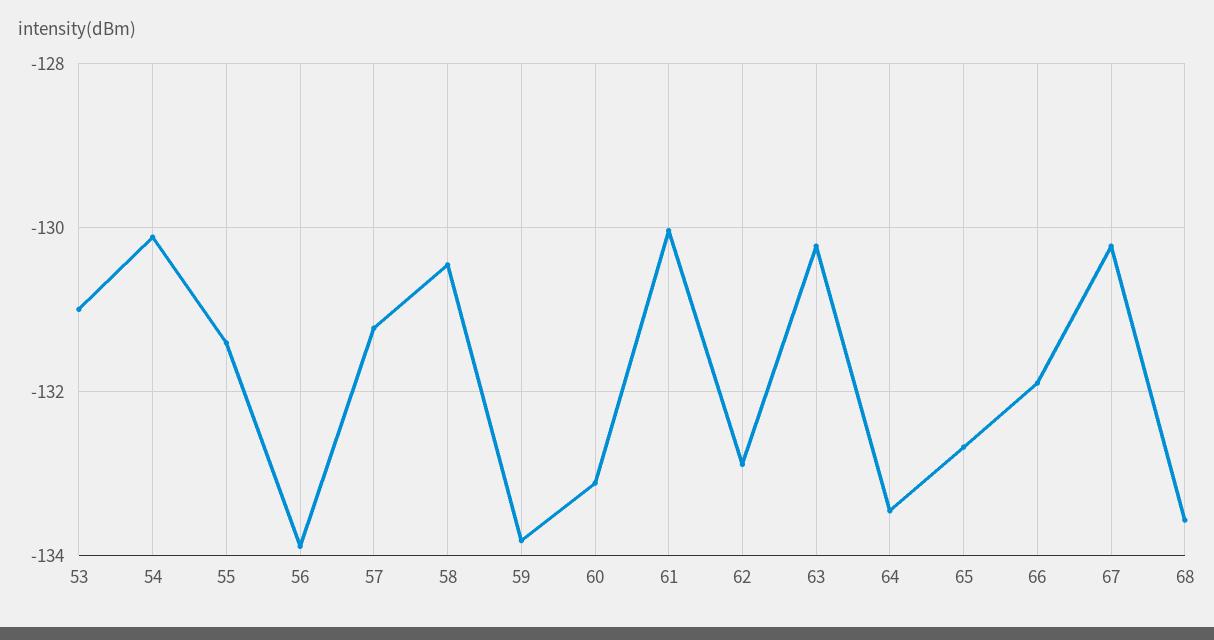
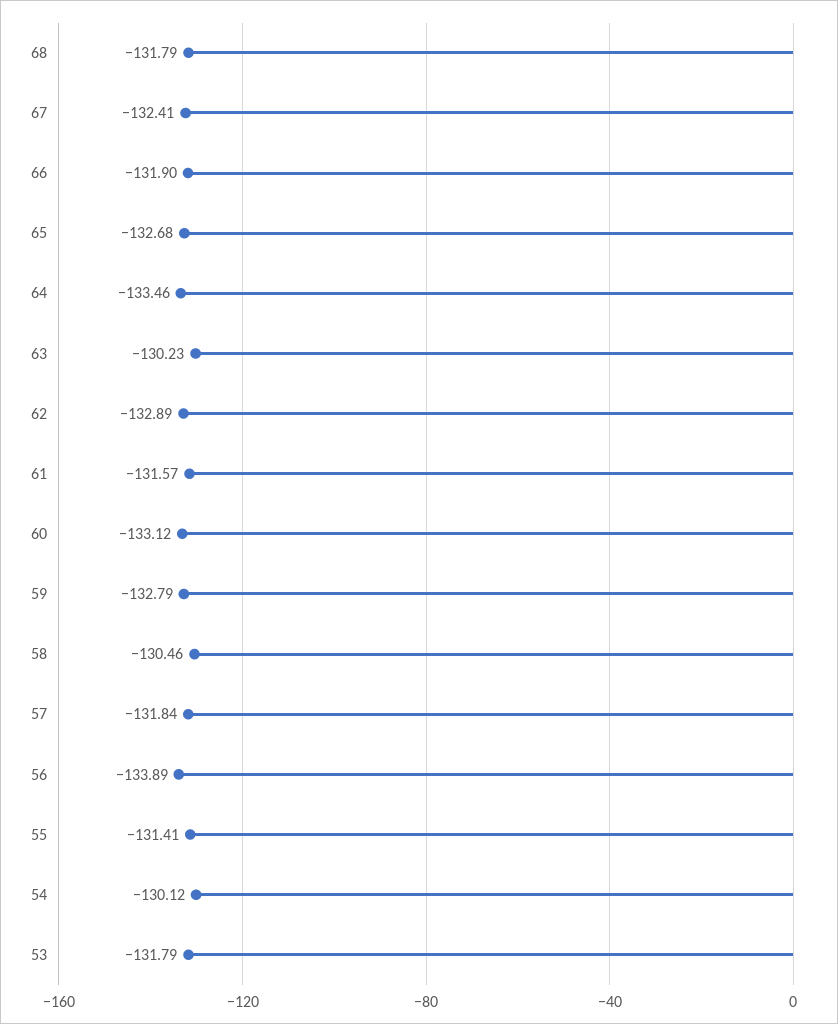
  {
-   "53": -131,
+   "53": -131.79,
    "54": -130.12,
    "55": -131.41,
    "56": -133.89,
-   "57": -131.2,
+   "57": -131.84,
    "58": -130.46,
-   "59": -133.8,
+   "59": -132.79,
    "60": -133.12,
-   "61": -130,
+   "61": -131.57,
    "62": -132.89,
    "63": -130.23,
    "64": -133.46,
    "65": -132.68,
    "66": -131.9,
-   "67": -130.2,
+   "67": -132.41,
-   "68": -133.6
+   "68": -131.79
  }

